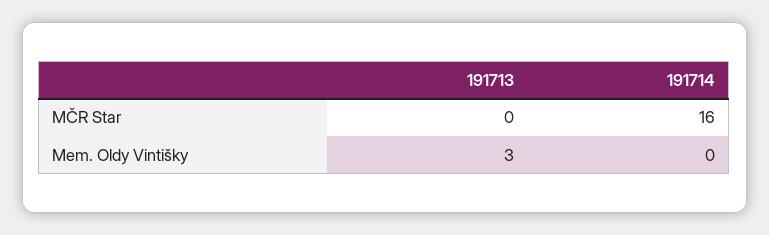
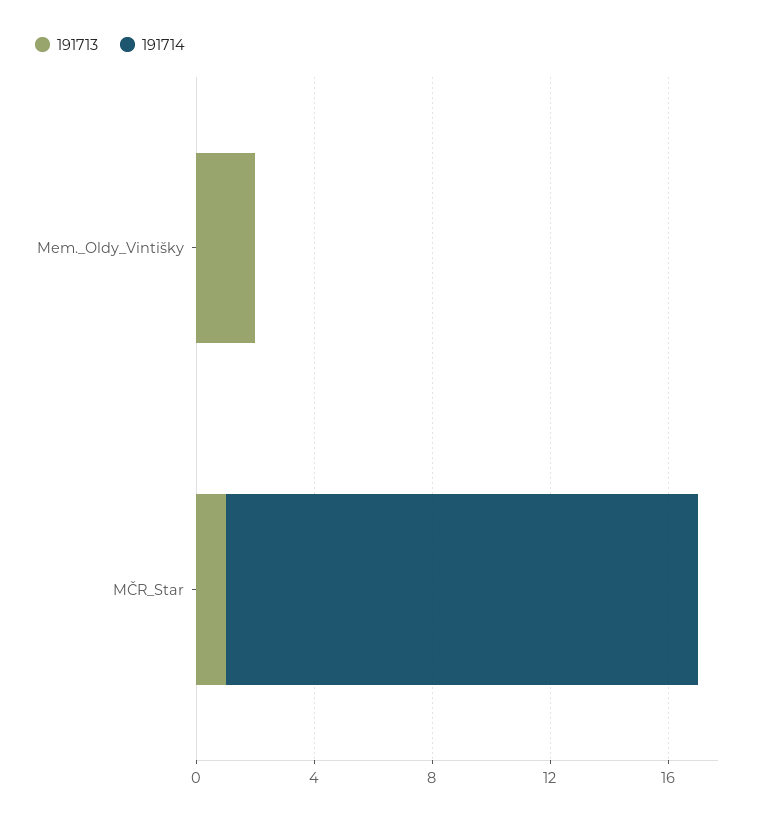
  {
    "191713": {
-     "MČR Star": 0,
+     "MČR Star": 1,
-     "Mem. Oldy Vintišky": 3
+     "Mem. Oldy Vintišky": 2
    },
    "191714": {
      "MČR Star": 16,
      "Mem. Oldy Vintišky": 0
    }
  }

